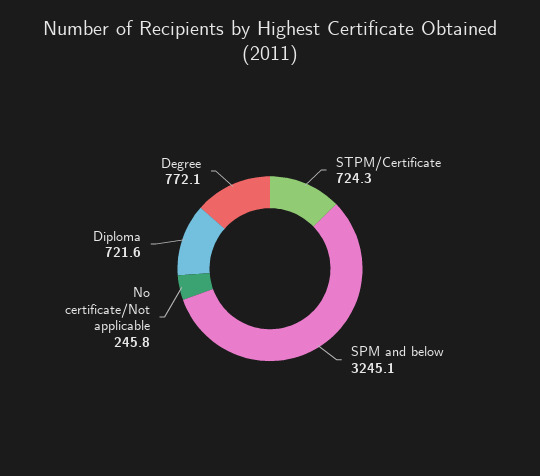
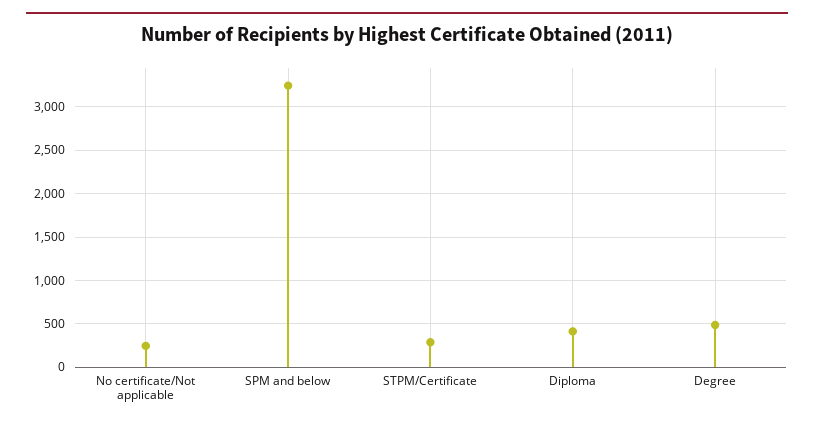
  {
-   "STPM/Certificate": 724.3,
+   "STPM/Certificate": 300,
    "SPM and below": 3245.1,
    "No certificate/Not applicable": 245.8,
-   "Diploma": 721.6,
+   "Diploma": 400,
-   "Degree": 772.1
+   "Degree": 500
  }

